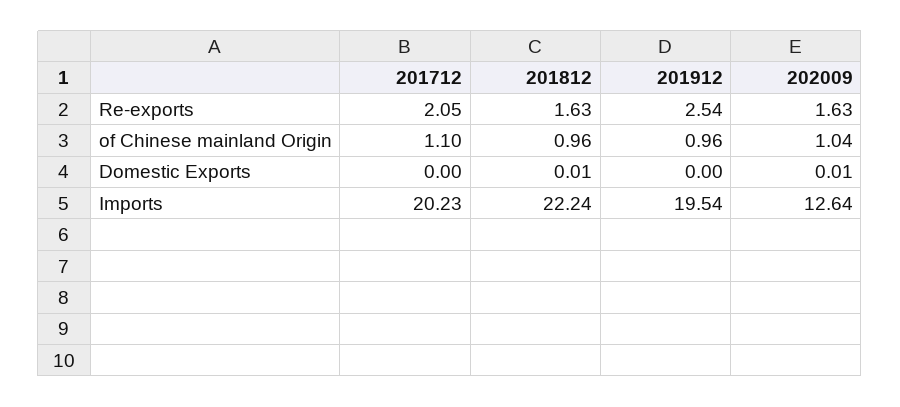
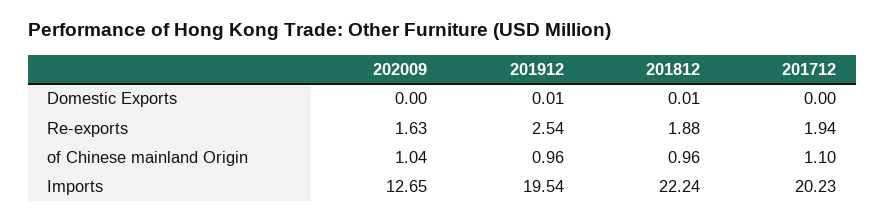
  {
    "201712": {
-     "Re-exports": 2.05,
+     "Re-exports": 1.94,
      "of Chinese mainland Origin": 1.1,
      "Domestic Exports": 0,
      "Imports": 20.23
    },
    "201812": {
-     "Re-exports": 1.63,
+     "Re-exports": 1.88,
      "of Chinese mainland Origin": 0.96,
      "Domestic Exports": 0.01,
      "Imports": 22.24
    },
    "201912": {
      "Re-exports": 2.54,
      "of Chinese mainland Origin": 0.96,
-     "Domestic Exports": 0,
+     "Domestic Exports": 0.01,
      "Imports": 19.54
    },
    "202009": {
      "Re-exports": 1.63,
      "of Chinese mainland Origin": 1.04,
-     "Domestic Exports": 0.01,
+     "Domestic Exports": 0,
-     "Imports": 12.64
+     "Imports": 12.65
    }
  }

